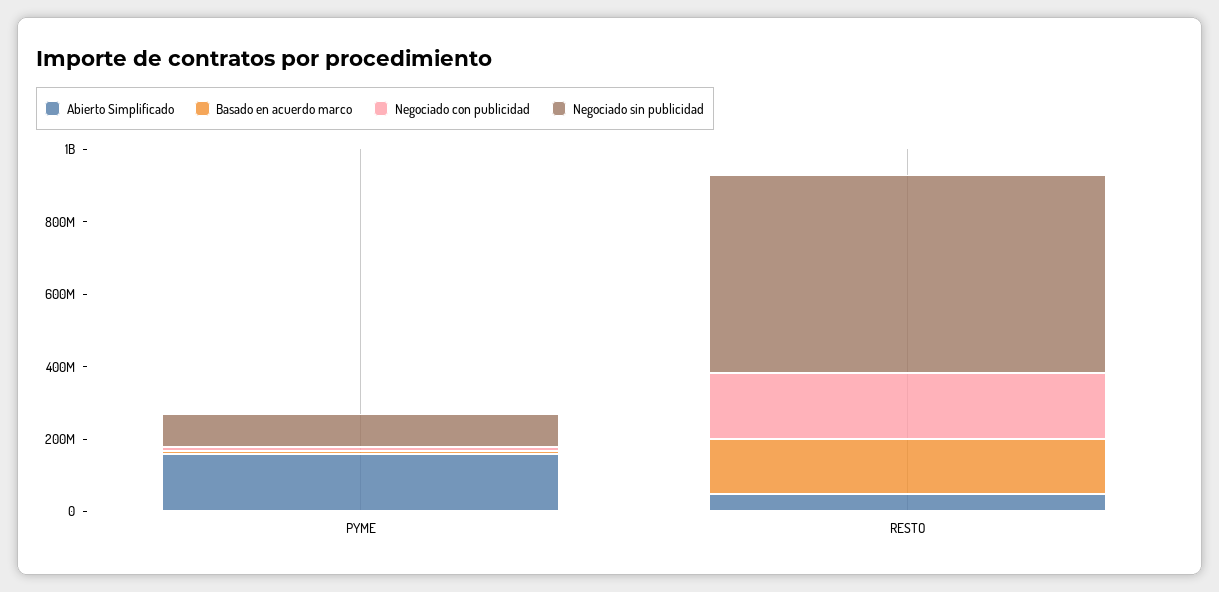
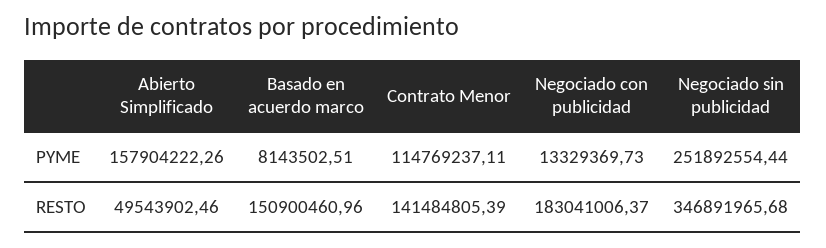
  {
    "Abierto Simplificado": {
      "PYME": 157904222.26,
      "RESTO": 49543902.46
    },
    "Basado en acuerdo marco": {
      "PYME": 8143502.51,
      "RESTO": 150900460.96
    },
    "Negociado con publicidad": {
      "PYME": 13329369.73,
      "RESTO": 183041006.37
    },
    "Negociado sin publicidad": {
-     "PYME": 100000000,
+     "PYME": 251892554.44,
-     "RESTO": 550000000
+     "RESTO": 346891965.68
-   }
+   },
+   "Contrato Menor": {
+     "PYME": 114769237.11,
+     "RESTO": 141484805.39
+   }
  }

